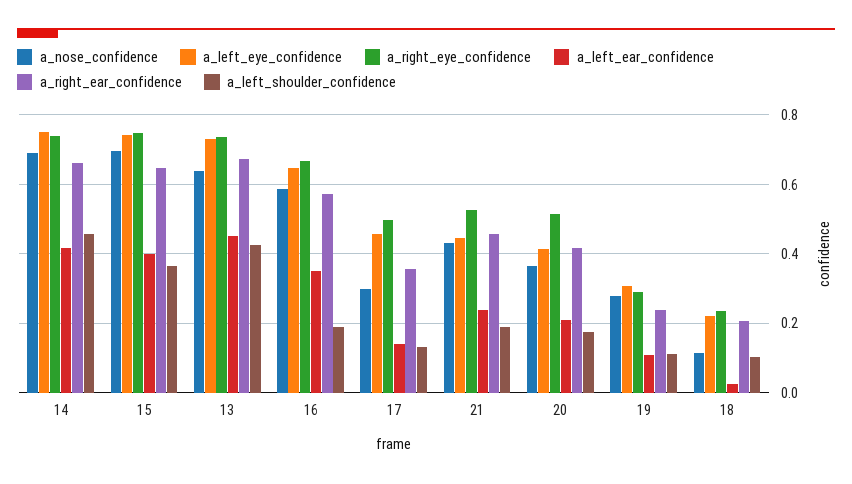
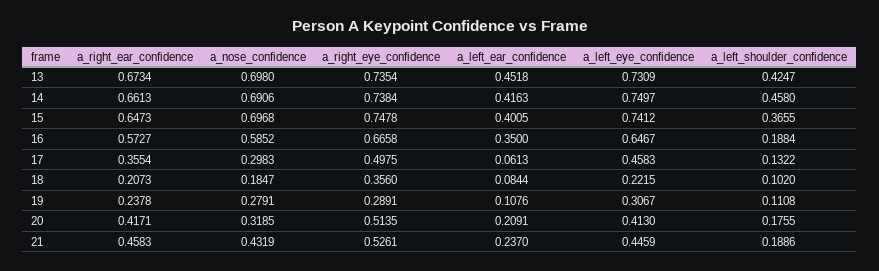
  {
    "a_nose_confidence": {
      "14": 0.6906,
      "15": 0.6968,
-     "13": 0.64,
+     "13": 0.698,
      "16": 0.5852,
      "17": 0.2983,
      "21": 0.4319,
-     "20": 0.36,
+     "20": 0.3185,
      "19": 0.2791,
-     "18": 0.12
+     "18": 0.1847
    },
    "a_left_eye_confidence": {
      "14": 0.7497,
      "15": 0.7412,
      "13": 0.7309,
      "16": 0.6467,
      "17": 0.4583,
      "21": 0.4459,
      "20": 0.413,
      "19": 0.3067,
      "18": 0.2215
    },
    "a_right_eye_confidence": {
      "14": 0.7384,
      "15": 0.7478,
      "13": 0.7354,
      "16": 0.6658,
      "17": 0.4975,
      "21": 0.5261,
      "20": 0.5135,
      "19": 0.2891,
-     "18": 0.24
+     "18": 0.356
    },
    "a_left_ear_confidence": {
      "14": 0.4163,
      "15": 0.4005,
      "13": 0.4518,
      "16": 0.35,
-     "17": 0.14,
+     "17": 0.0613,
      "21": 0.237,
      "20": 0.2091,
      "19": 0.1076,
-     "18": 0.02
+     "18": 0.0844
    },
    "a_right_ear_confidence": {
      "14": 0.6613,
      "15": 0.6473,
      "13": 0.6734,
      "16": 0.5727,
      "17": 0.3554,
      "21": 0.4583,
      "20": 0.4171,
      "19": 0.2378,
      "18": 0.2073
    },
    "a_left_shoulder_confidence": {
      "14": 0.458,
      "15": 0.3655,
      "13": 0.4247,
      "16": 0.1884,
      "17": 0.1322,
      "21": 0.1886,
      "20": 0.1755,
      "19": 0.1108,
      "18": 0.102
    }
  }

